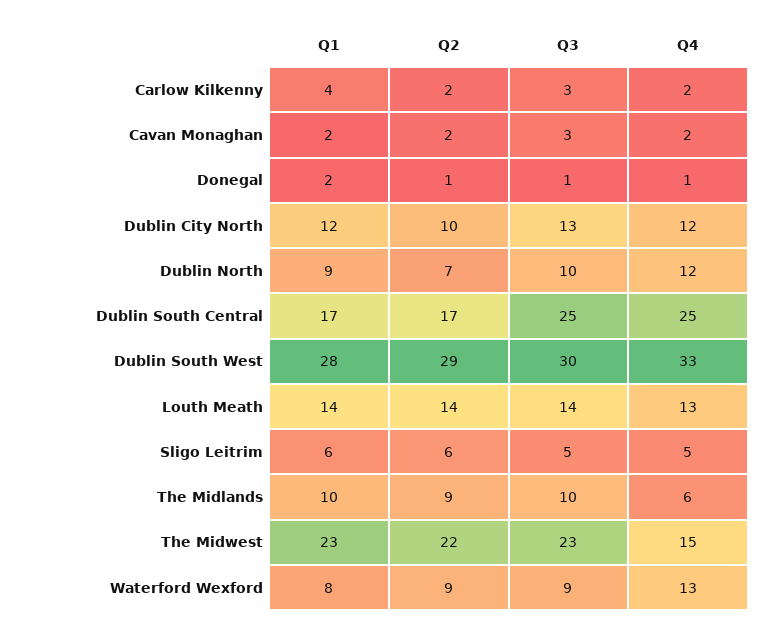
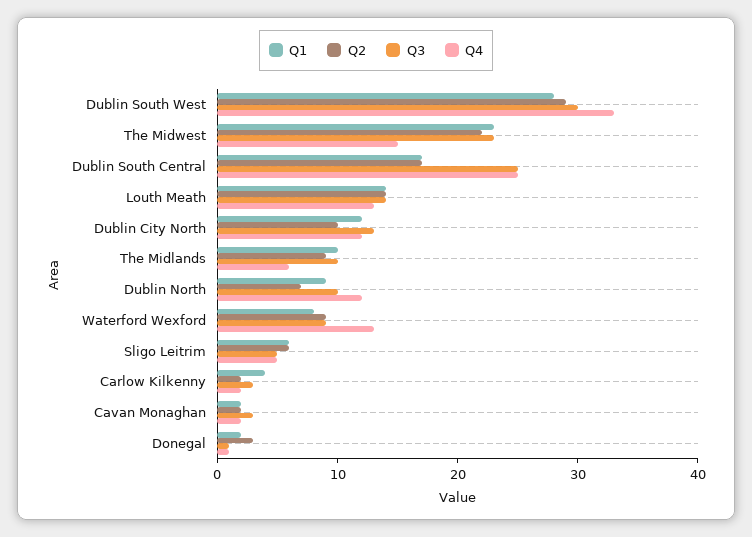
  {
    "Q1": {
      "Carlow Kilkenny": 4,
      "Cavan Monaghan": 2,
      "Donegal": 2,
      "Dublin City North": 12,
      "Dublin North": 9,
      "Dublin South Central": 17,
      "Dublin South West": 28,
      "Louth Meath": 14,
      "Sligo Leitrim": 6,
      "The Midlands": 10,
      "The Midwest": 23,
      "Waterford Wexford": 8
    },
    "Q2": {
      "Carlow Kilkenny": 2,
      "Cavan Monaghan": 2,
-     "Donegal": 1,
+     "Donegal": 3,
      "Dublin City North": 10,
      "Dublin North": 7,
      "Dublin South Central": 17,
      "Dublin South West": 29,
      "Louth Meath": 14,
      "Sligo Leitrim": 6,
      "The Midlands": 9,
      "The Midwest": 22,
      "Waterford Wexford": 9
    },
    "Q3": {
      "Carlow Kilkenny": 3,
      "Cavan Monaghan": 3,
      "Donegal": 1,
      "Dublin City North": 13,
      "Dublin North": 10,
      "Dublin South Central": 25,
      "Dublin South West": 30,
      "Louth Meath": 14,
      "Sligo Leitrim": 5,
      "The Midlands": 10,
      "The Midwest": 23,
      "Waterford Wexford": 9
    },
    "Q4": {
      "Carlow Kilkenny": 2,
      "Cavan Monaghan": 2,
      "Donegal": 1,
      "Dublin City North": 12,
      "Dublin North": 12,
      "Dublin South Central": 25,
      "Dublin South West": 33,
      "Louth Meath": 13,
      "Sligo Leitrim": 5,
      "The Midlands": 6,
      "The Midwest": 15,
      "Waterford Wexford": 13
    }
  }

